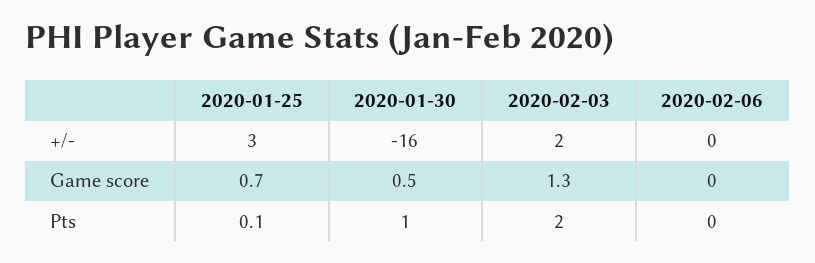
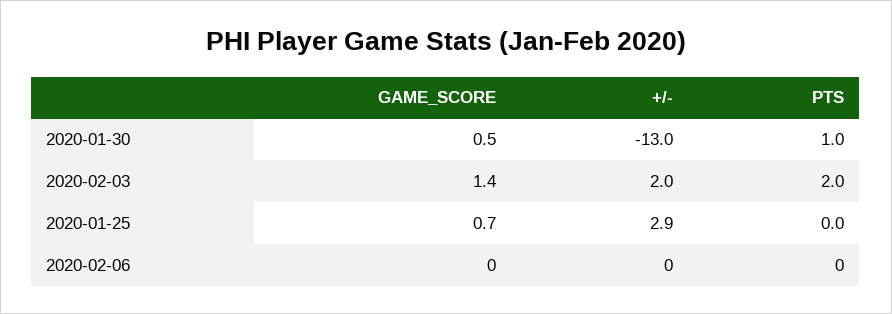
  {
    "2020-01-25": {
-     "+/-": 3,
+     "+/-": 2.9,
      "Game score": 0.7,
-     "Pts": 0.1
+     "Pts": 0
    },
    "2020-01-30": {
-     "+/-": -16,
+     "+/-": -13,
      "Game score": 0.5,
      "Pts": 1
    },
    "2020-02-03": {
      "+/-": 2,
-     "Game score": 1.3,
+     "Game score": 1.4,
      "Pts": 2
    },
    "2020-02-06": {
      "+/-": 0,
      "Game score": 0,
      "Pts": 0
    }
  }

